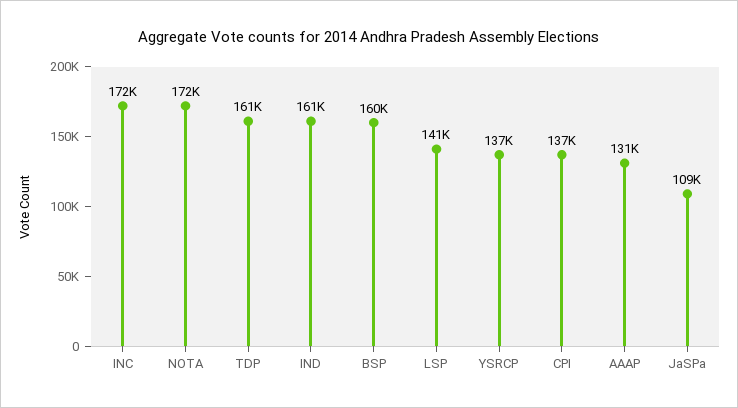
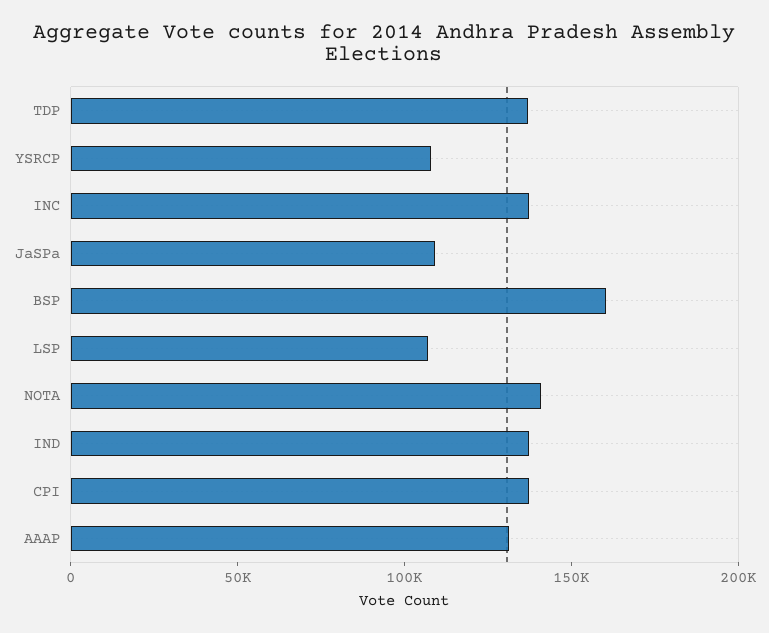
  {
-   "INC": 172000,
+   "INC": 140000,
-   "NOTA": 172000,
+   "NOTA": 140000,
-   "TDP": 161000,
+   "TDP": 140000,
-   "IND": 161000,
+   "IND": 140000,
    "BSP": 160000,
-   "LSP": 141000,
+   "LSP": 110000,
-   "YSRCP": 137000,
+   "YSRCP": 110000,
    "CPI": 137000,
    "AAAP": 131000,
    "JaSPa": 109000
  }

